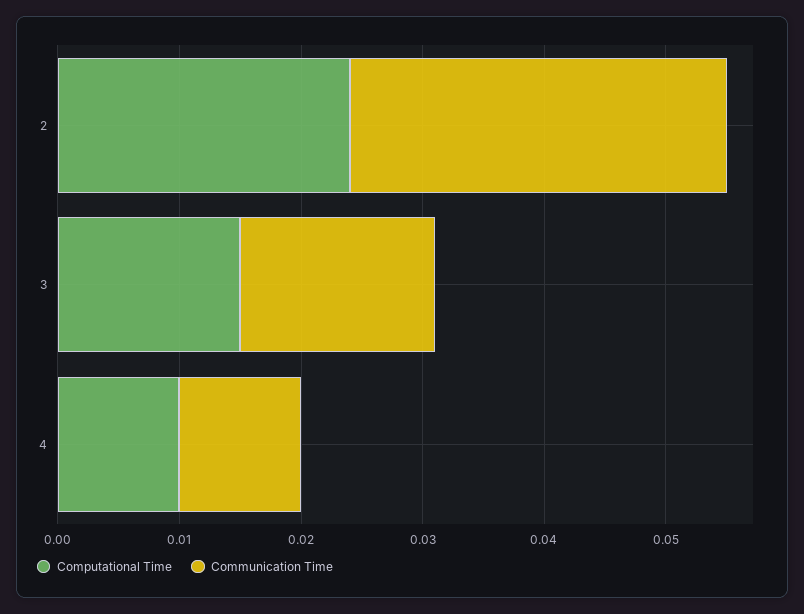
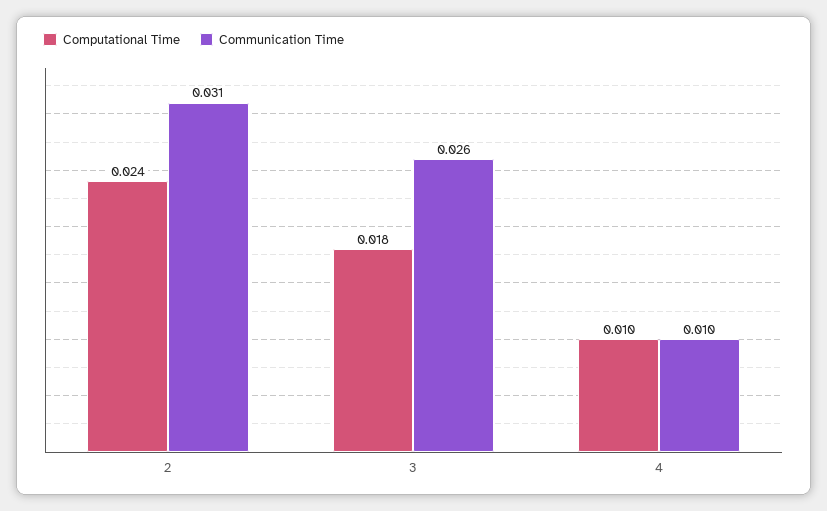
  {
    "Computational Time": {
      "2": 0.024,
-     "3": 0.015,
+     "3": 0.018,
      "4": 0.01
    },
    "Communication Time": {
      "2": 0.031,
-     "3": 0.016,
+     "3": 0.026,
      "4": 0.01
    }
  }

